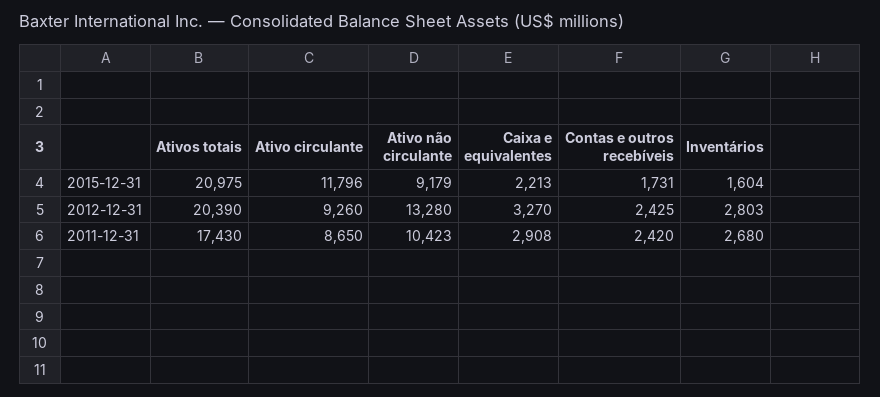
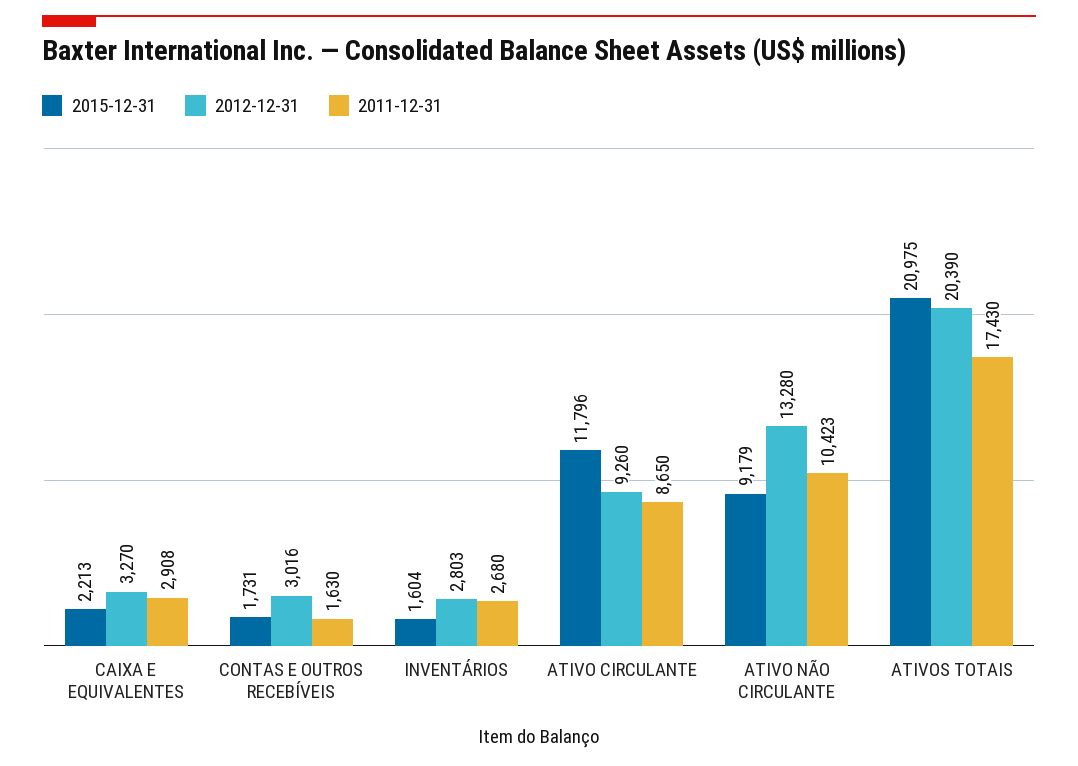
  {
    "2015-12-31": {
      "Ativos totais": 20975,
      "Ativo circulante": 11796,
      "Ativo não circulante": 9179,
      "Caixa e equivalentes": 2213,
      "Contas e outros recebíveis": 1731,
      "Inventários": 1604
    },
    "2012-12-31": {
      "Ativos totais": 20390,
      "Ativo circulante": 9260,
      "Ativo não circulante": 13280,
      "Caixa e equivalentes": 3270,
-     "Contas e outros recebíveis": 2425,
+     "Contas e outros recebíveis": 3016,
      "Inventários": 2803
    },
    "2011-12-31": {
      "Ativos totais": 17430,
      "Ativo circulante": 8650,
      "Ativo não circulante": 10423,
      "Caixa e equivalentes": 2908,
-     "Contas e outros recebíveis": 2420,
+     "Contas e outros recebíveis": 1630,
      "Inventários": 2680
    }
  }

